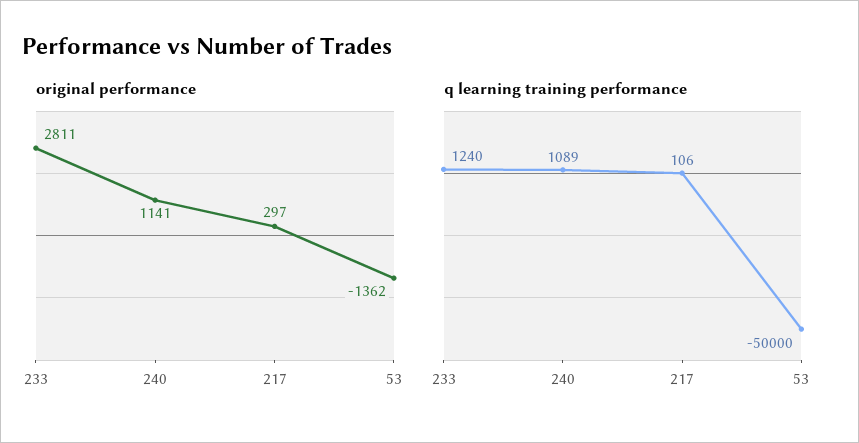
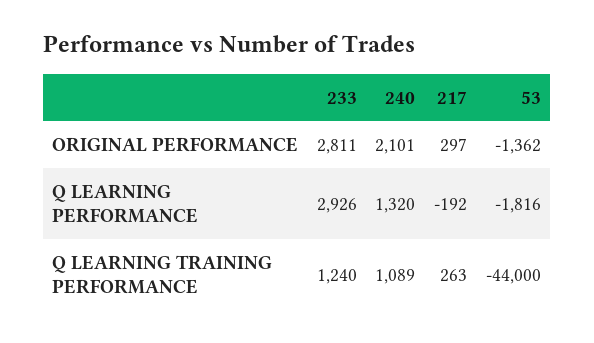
  {
    "original performance": {
      "233": 2811,
-     "240": 1141,
+     "240": 2101,
      "217": 297,
      "53": -1362
    },
    "q learning training performance": {
      "233": 1240,
      "240": 1089,
-     "217": 106,
+     "217": 263,
-     "53": -50000
+     "53": -44000
-   }
+   },
+   "Q LEARNING PERFORMANCE": {
+     "233": 2926,
+     "240": 1320,
+     "217": -192,
+     "53": -1816
+   }
  }

